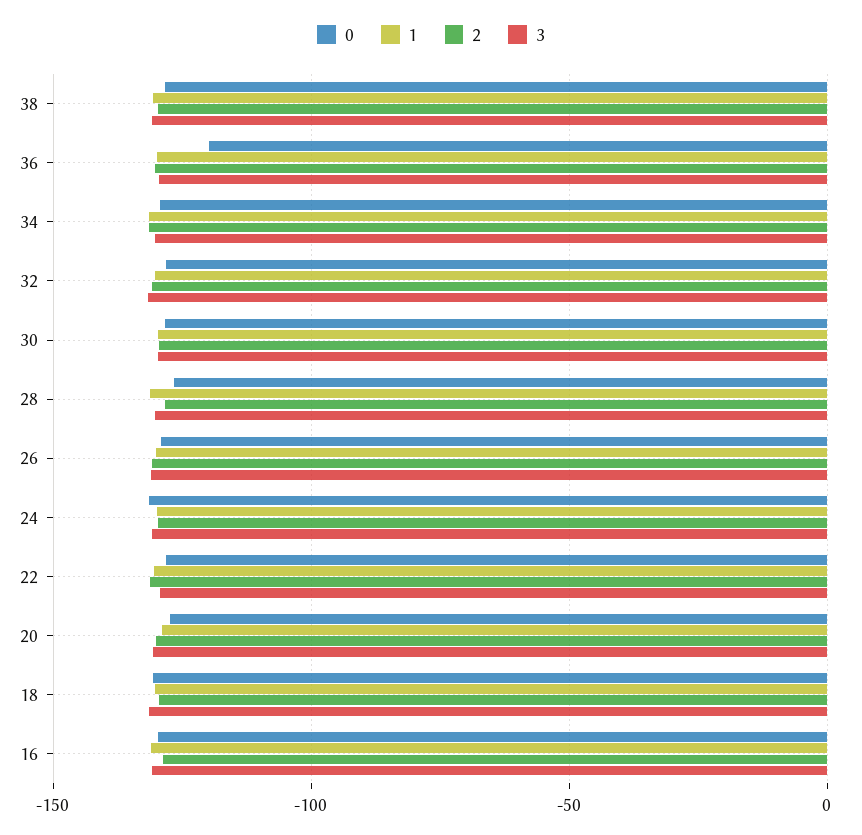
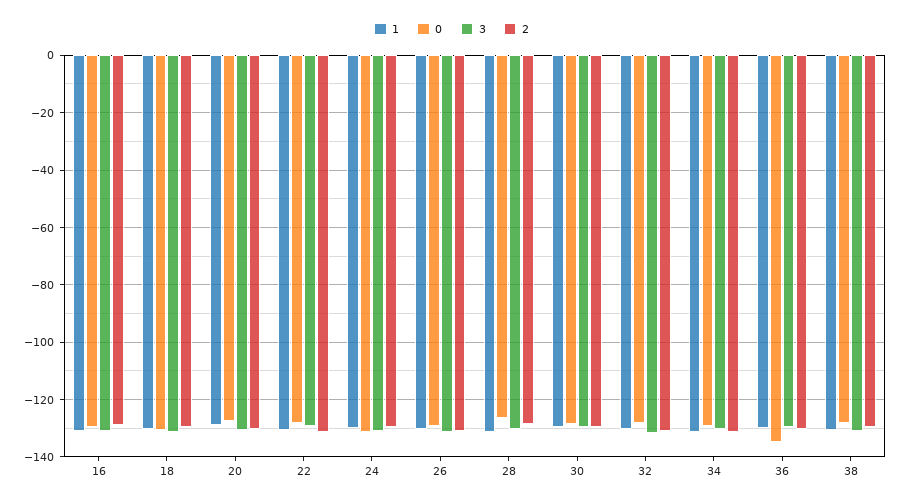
  {
    "0": {
      "38": -127.5,
-     "36": -120,
+     "36": -135,
      "34": -130,
      "32": -127.5,
      "30": -127.5,
      "28": -127.5,
      "26": -130,
      "24": -132.5,
      "22": -127.5,
      "20": -127.5,
      "18": -130,
      "16": -130
    },
    "1": {
      "38": -130,
      "36": -130,
      "34": -132.5,
      "32": -130,
      "30": -130,
      "28": -130,
      "26": -130,
      "24": -130,
      "22": -130,
      "20": -130,
      "18": -130,
      "16": -130
    },
    "2": {
      "38": -130,
      "36": -130,
      "34": -132.5,
      "32": -130,
      "30": -130,
      "28": -127.5,
      "26": -130,
      "24": -130,
      "22": -130,
      "20": -130,
      "18": -130,
      "16": -130
    },
    "3": {
      "38": -130,
      "36": -130,
      "34": -130,
      "32": -132.5,
      "30": -130,
      "28": -130,
      "26": -130,
      "24": -130,
      "22": -130,
      "20": -130,
      "18": -132.5,
      "16": -130
    }
  }

